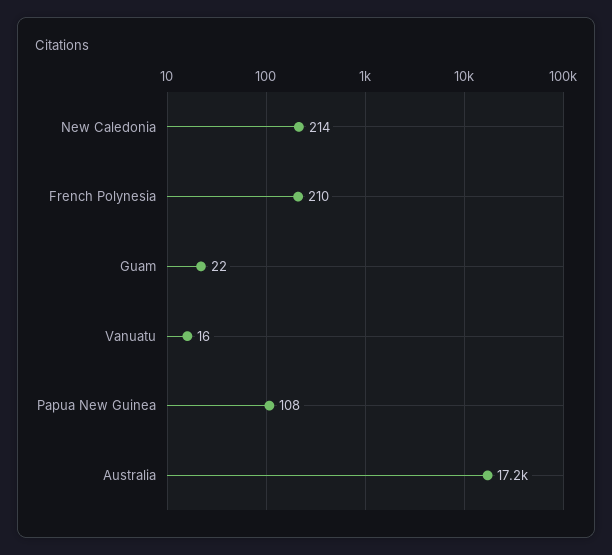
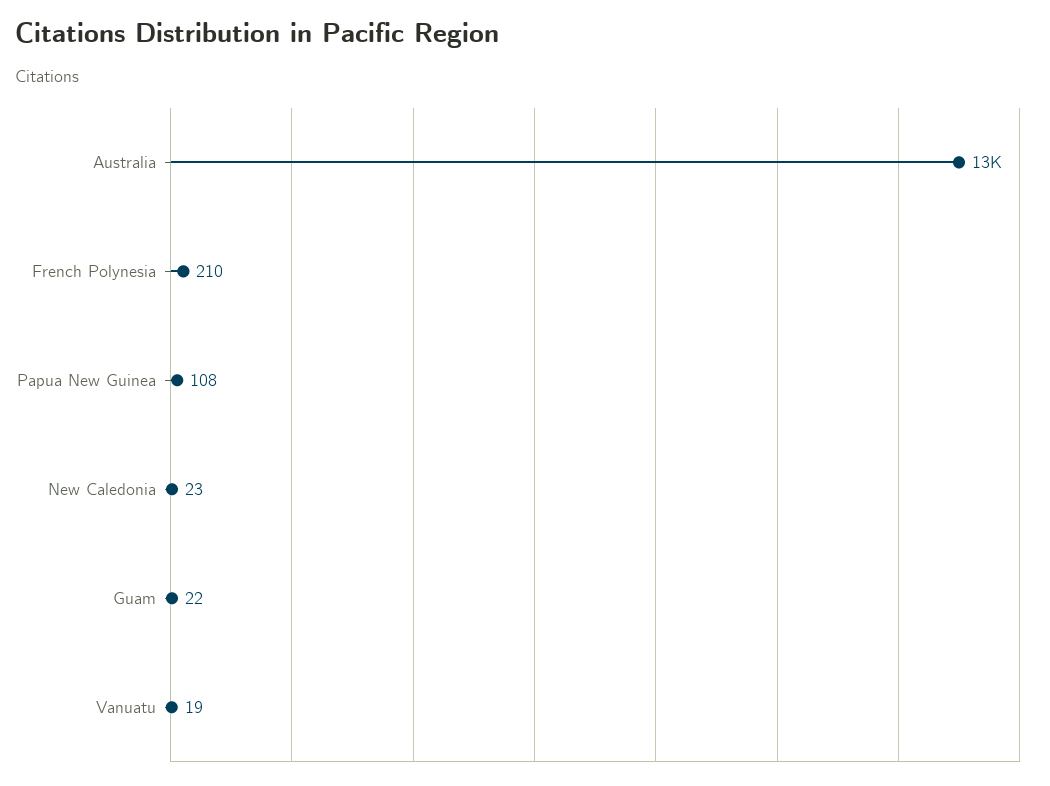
  {
-   "New Caledonia": 214,
+   "New Caledonia": 23,
    "French Polynesia": 210,
    "Guam": 22,
-   "Vanuatu": 16,
+   "Vanuatu": 19,
    "Papua New Guinea": 108,
-   "Australia": 17200
+   "Australia": 13000
  }

